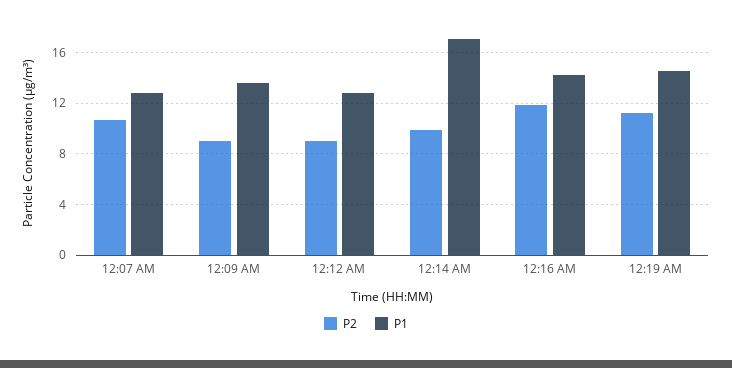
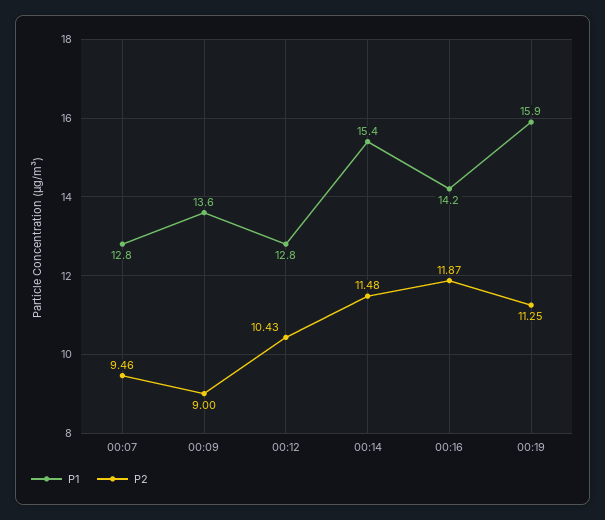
  {
    "P2": {
-     "12:07 AM": 10.5,
+     "12:07 AM": 9.46,
      "12:09 AM": 9,
-     "12:12 AM": 9,
+     "12:12 AM": 10.43,
-     "12:14 AM": 10,
+     "12:14 AM": 11.48,
      "12:16 AM": 11.87,
      "12:19 AM": 11.25
    },
    "P1": {
      "12:07 AM": 12.8,
      "12:09 AM": 13.6,
      "12:12 AM": 12.8,
-     "12:14 AM": 17,
+     "12:14 AM": 15.4,
      "12:16 AM": 14.2,
-     "12:19 AM": 14.5
+     "12:19 AM": 15.9
    }
  }

